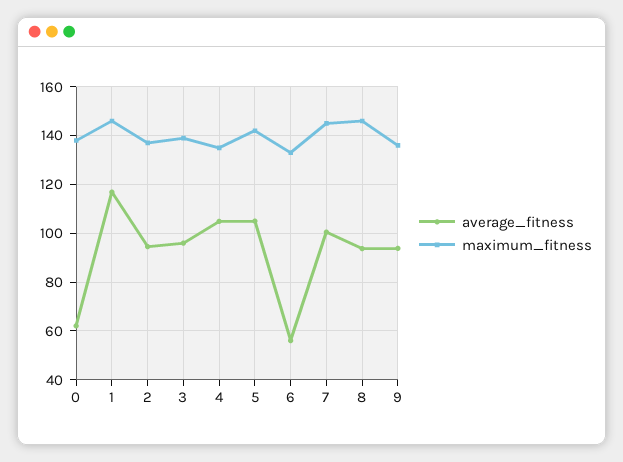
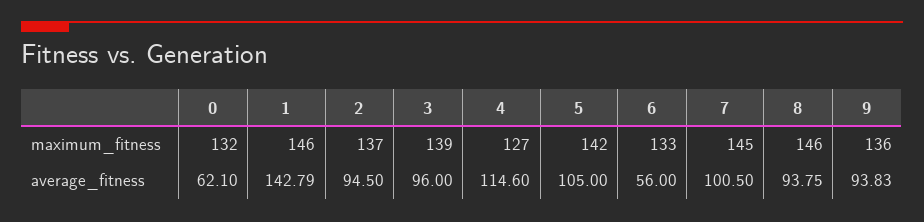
  {
    "average_fitness": {
      "0": 62.1,
-     "1": 117.5,
+     "1": 142.79,
      "2": 94.5,
      "3": 96,
-     "4": 105,
+     "4": 114.6,
      "5": 105,
      "6": 56,
      "7": 100.5,
      "8": 93.75,
      "9": 93.83
    },
    "maximum_fitness": {
-     "0": 137.5,
+     "0": 132,
      "1": 146,
      "2": 137,
      "3": 139,
-     "4": 135,
+     "4": 127,
      "5": 142,
      "6": 133,
      "7": 145,
      "8": 146,
      "9": 136
    }
  }

